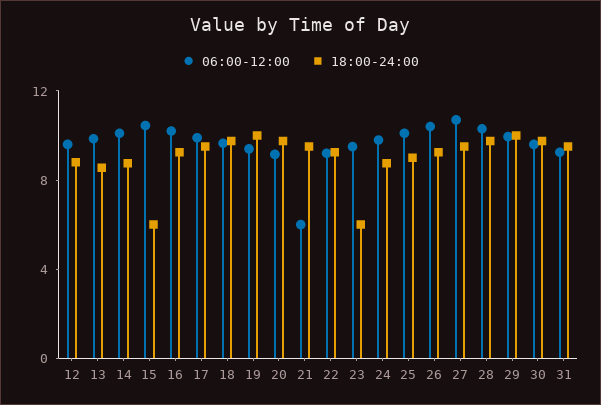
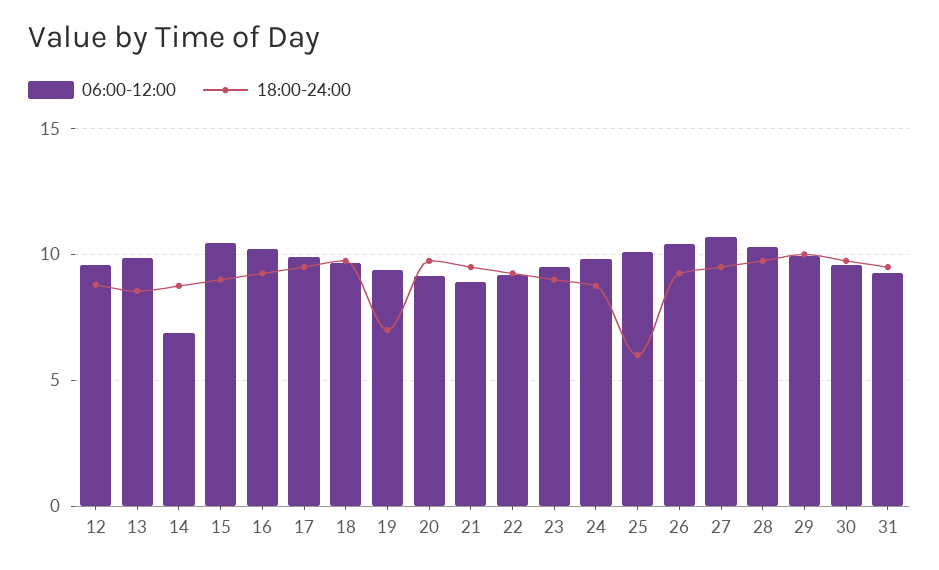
  {
    "06:00-12:00": {
      "12": 9.5,
      "13": 10,
-     "14": 10,
+     "14": 7,
      "15": 10.5,
      "16": 10,
      "17": 10,
      "18": 9.5,
      "19": 9.5,
      "20": 9,
-     "21": 6,
+     "21": 9,
      "22": 9,
      "23": 9.5,
      "24": 10,
      "25": 10,
      "26": 10.5,
      "27": 10.5,
      "28": 10.5,
      "29": 10,
      "30": 9.5,
      "31": 9.5
    },
    "18:00-24:00": {
      "12": 9,
      "13": 8.5,
      "14": 9,
-     "15": 6,
+     "15": 9,
      "16": 9.5,
      "17": 9.5,
      "18": 10,
-     "19": 10,
+     "19": 7,
      "20": 10,
      "21": 9.5,
      "22": 9.5,
-     "23": 6,
+     "23": 9,
      "24": 9,
-     "25": 9,
+     "25": 6,
      "26": 9.5,
      "27": 9.5,
      "28": 10,
      "29": 10,
      "30": 10,
      "31": 9.5
    }
  }

